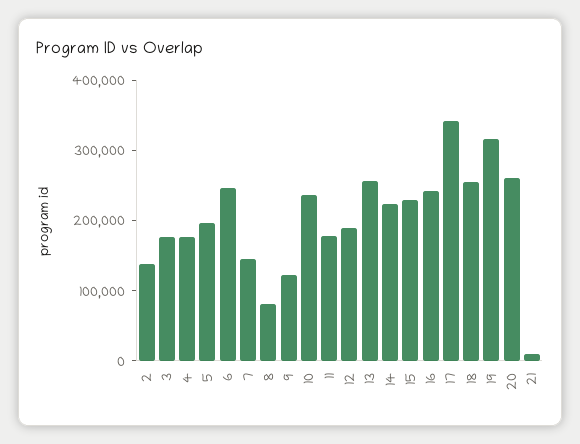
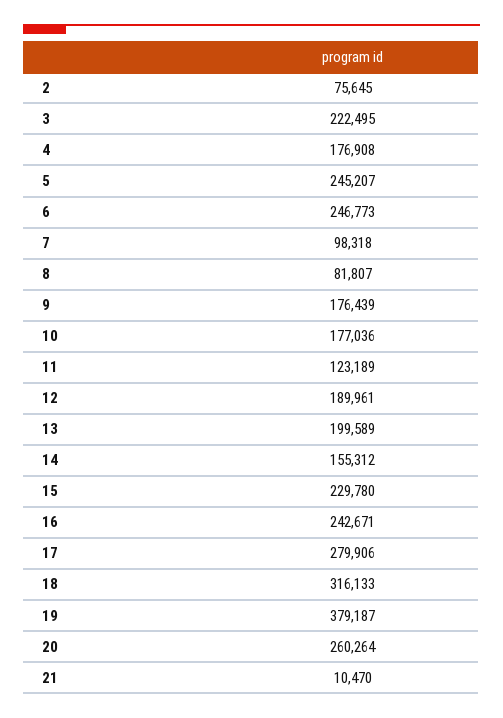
  {
-   "2": 140000,
+   "2": 75645,
-   "3": 180000,
+   "3": 222495,
    "4": 176908,
-   "5": 200000,
+   "5": 245207,
    "6": 246773,
-   "7": 140000,
+   "7": 98318,
    "8": 81807,
-   "9": 120000,
+   "9": 176439,
-   "10": 240000,
+   "10": 177036,
-   "11": 180000,
+   "11": 123189,
    "12": 189961,
-   "13": 260000,
+   "13": 199589,
-   "14": 220000,
+   "14": 155312,
    "15": 229780,
    "16": 242671,
-   "17": 340000,
+   "17": 279906,
-   "18": 260000,
+   "18": 316133,
-   "19": 320000,
+   "19": 379187,
    "20": 260264,
    "21": 10470
  }

